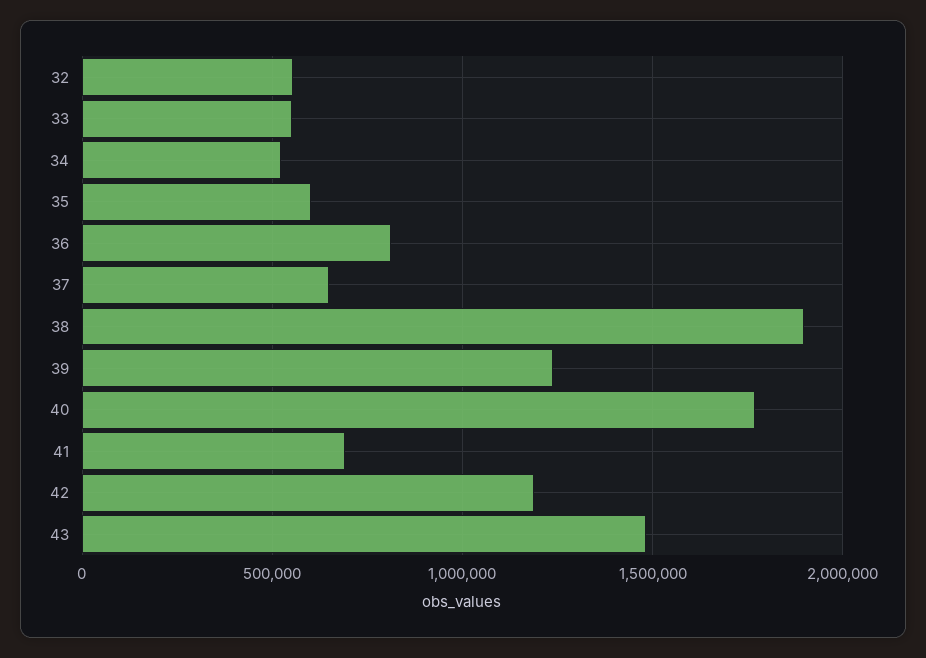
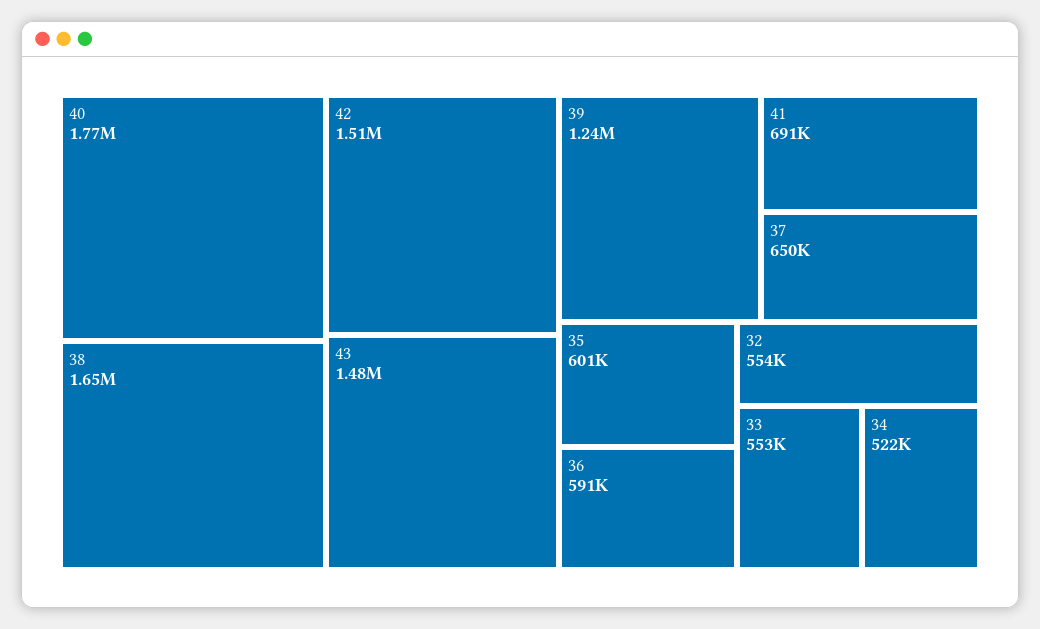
  {
    "32": 554000,
    "33": 553000,
    "34": 522000,
    "35": 601000,
-   "36": 800000,
+   "36": 591000,
    "37": 650000,
-   "38": 1900000,
+   "38": 1650000,
    "39": 1240000,
    "40": 1770000,
    "41": 691000,
-   "42": 1200000,
+   "42": 1510000,
    "43": 1480000
  }

